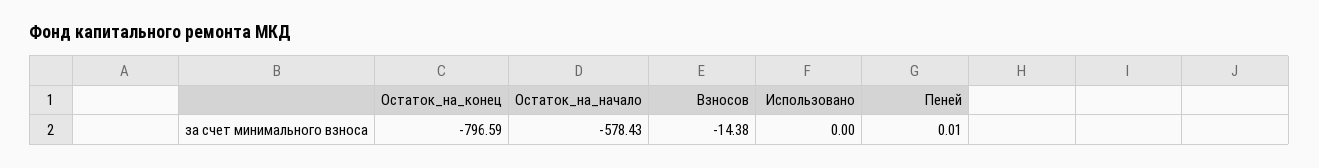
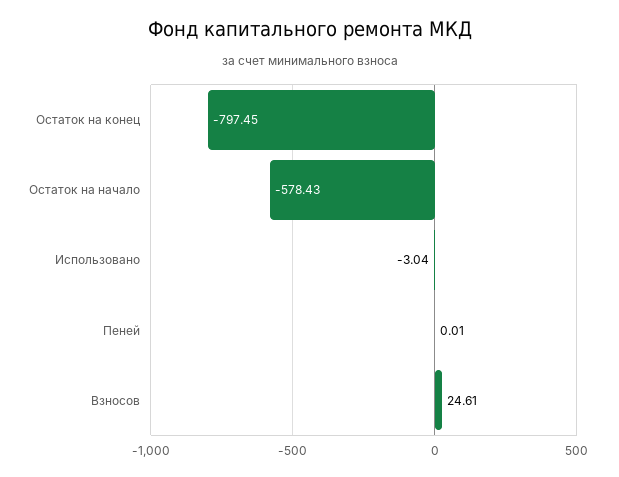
  {
-   "Остаток_на_конец": -796.59,
+   "Остаток_на_конец": -797.45,
    "Остаток_на_начало": -578.43,
-   "Взносов": -14.38,
+   "Взносов": 24.61,
-   "Использовано": 0,
+   "Использовано": -3.04,
    "Пеней": 0.01
  }

